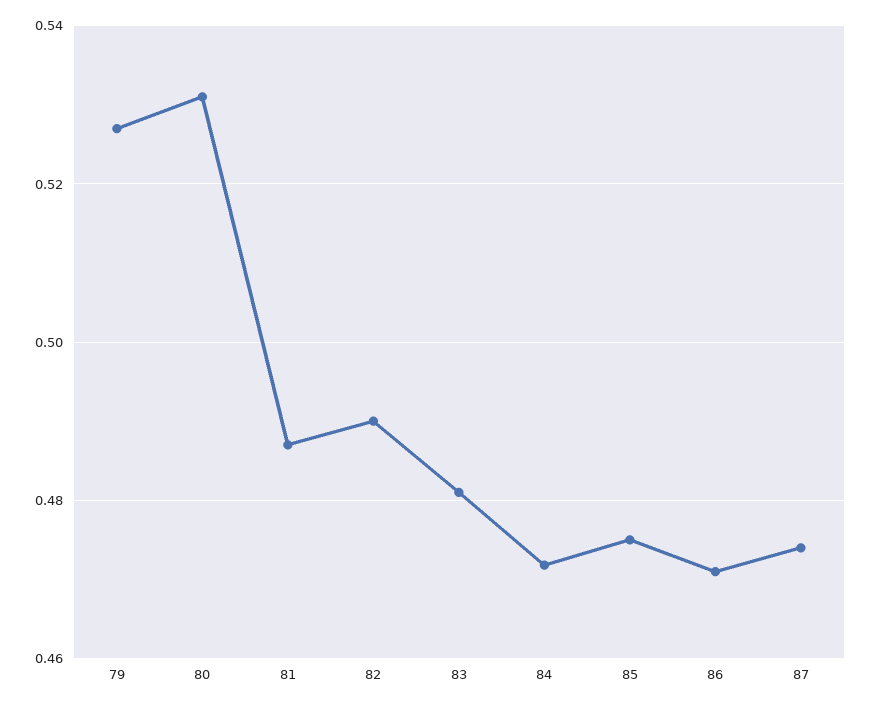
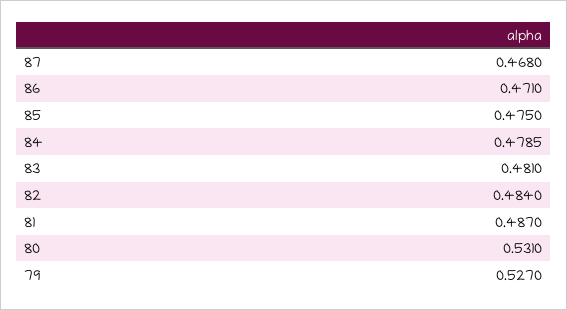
  {
    "79": 0.527,
    "80": 0.531,
    "81": 0.487,
-   "82": 0.49,
+   "82": 0.484,
    "83": 0.481,
-   "84": 0.472,
+   "84": 0.4785,
    "85": 0.475,
    "86": 0.471,
-   "87": 0.474
+   "87": 0.468
  }

